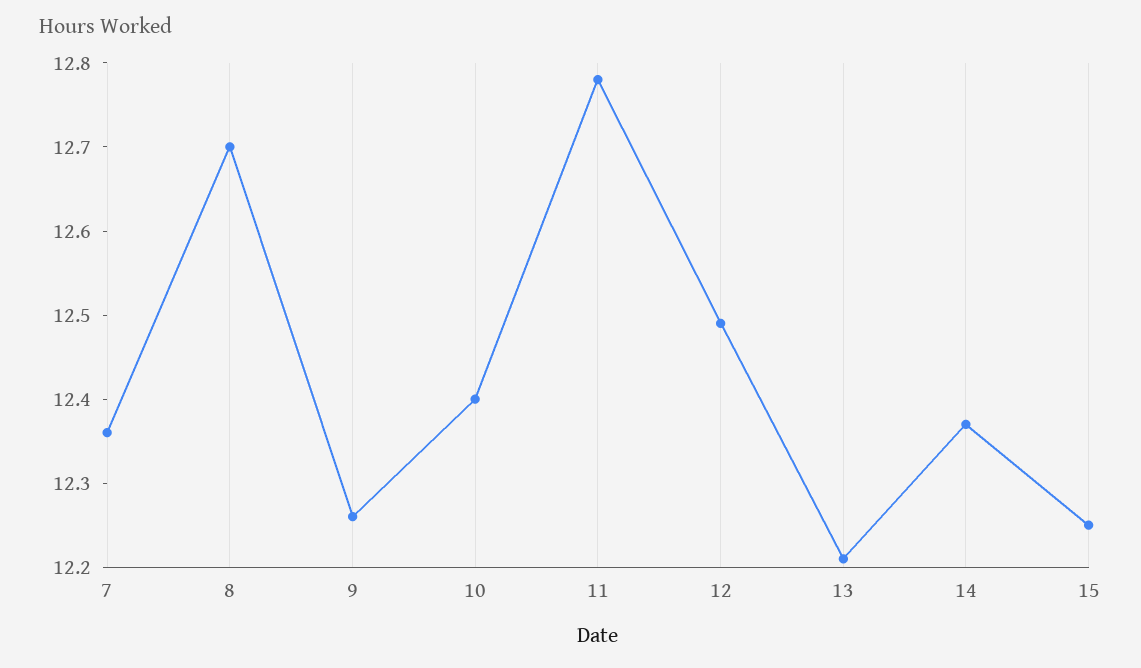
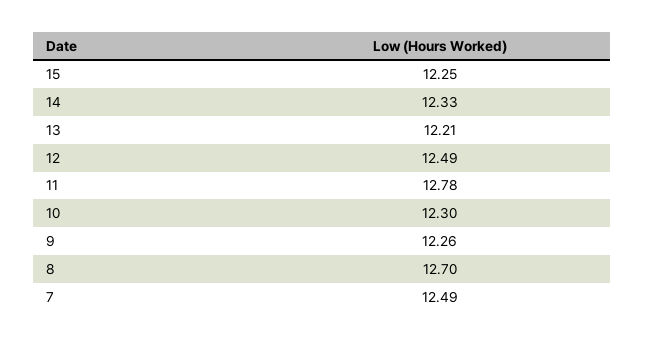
  {
-   "7": 12.36,
+   "7": 12.49,
    "8": 12.7,
    "9": 12.26,
-   "10": 12.4,
+   "10": 12.3,
    "11": 12.78,
    "12": 12.49,
    "13": 12.21,
-   "14": 12.37,
+   "14": 12.33,
    "15": 12.25
  }

